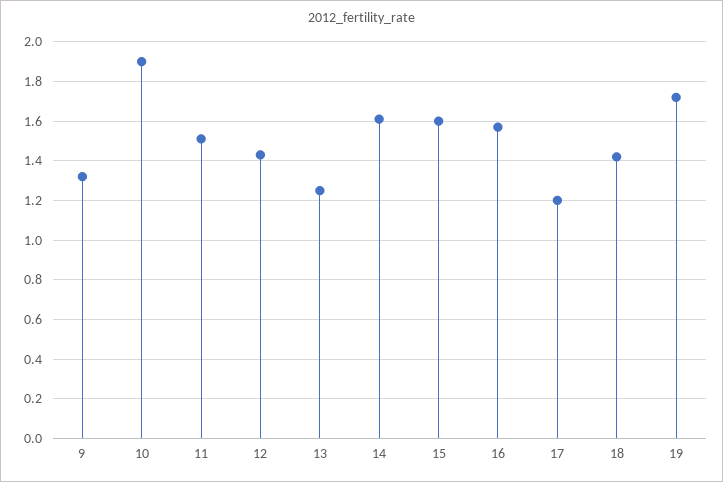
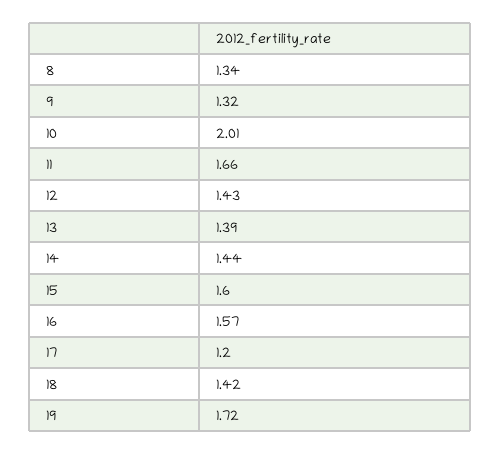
  {
    "9": 1.32,
-   "10": 1.9,
+   "10": 2.01,
-   "11": 1.5,
+   "11": 1.66,
    "12": 1.43,
-   "13": 1.25,
+   "13": 1.39,
-   "14": 1.6,
+   "14": 1.44,
    "15": 1.6,
    "16": 1.57,
    "17": 1.2,
    "18": 1.42,
-   "19": 1.72
+   "19": 1.72,
+   "8": 1.34
  }

